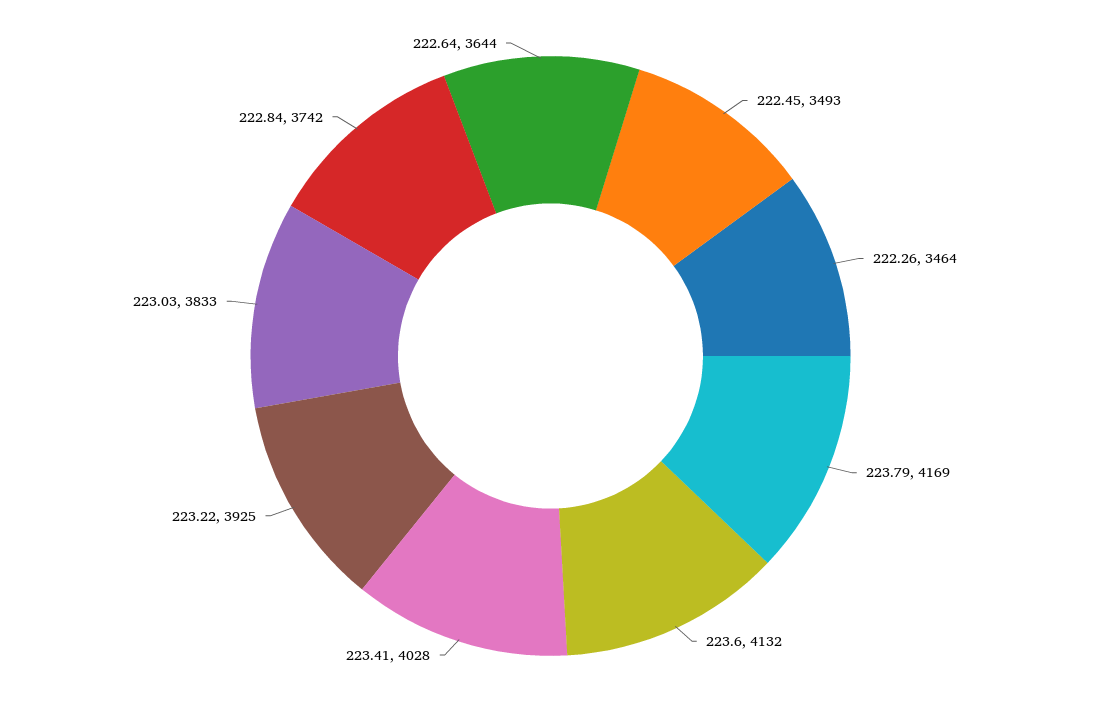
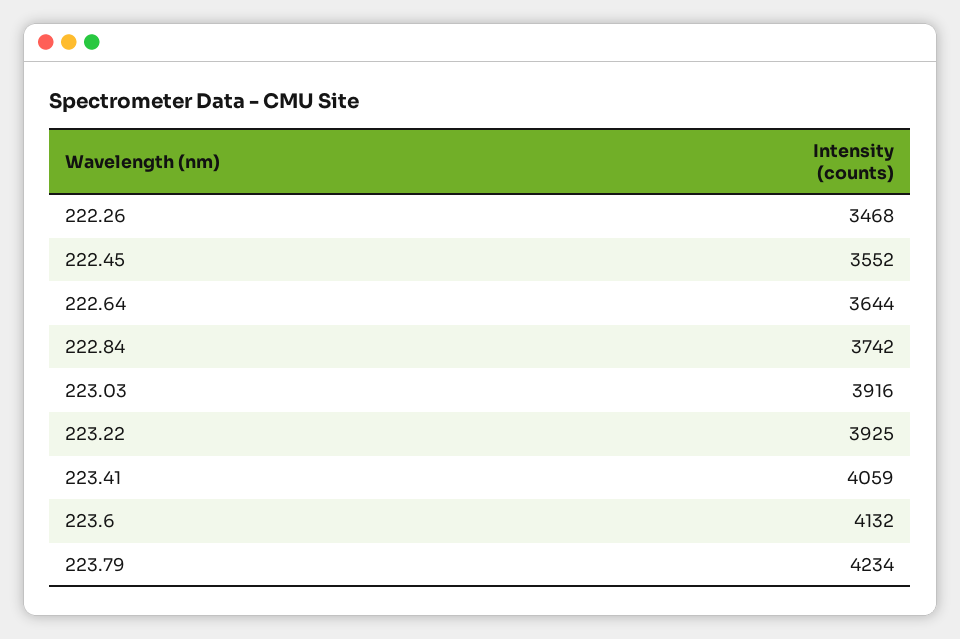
  {
-   "222.45": 3493,
+   "222.45": 3552,
-   "222.26": 3464,
+   "222.26": 3468,
-   "223.79": 4169,
+   "223.79": 4234,
    "223.6": 4132,
-   "223.41": 4028,
+   "223.41": 4059,
    "223.22": 3925,
-   "223.03": 3833,
+   "223.03": 3916,
    "222.84": 3742,
    "222.64": 3644
  }

